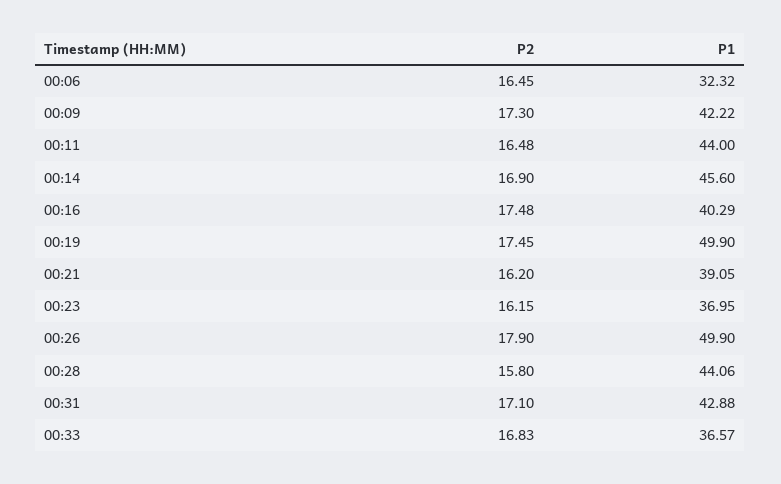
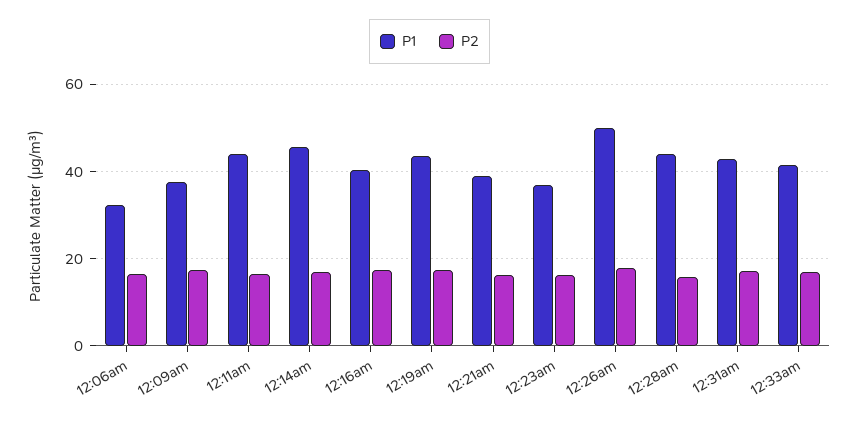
  {
    "P2": {
      "00:06": 16.45,
      "00:09": 17.3,
      "00:11": 16.48,
      "00:14": 16.9,
      "00:16": 17.48,
      "00:19": 17.45,
      "00:21": 16.2,
      "00:23": 16.15,
      "00:26": 17.9,
      "00:28": 15.8,
      "00:31": 17.1,
      "00:33": 16.83
    },
    "P1": {
      "00:06": 32.32,
-     "00:09": 42.22,
+     "00:09": 38,
      "00:11": 44,
      "00:14": 45.6,
      "00:16": 40.29,
-     "00:19": 49.9,
+     "00:19": 44,
      "00:21": 39.05,
      "00:23": 36.95,
      "00:26": 49.9,
      "00:28": 44.06,
      "00:31": 42.88,
-     "00:33": 36.57
+     "00:33": 42
    }
  }

